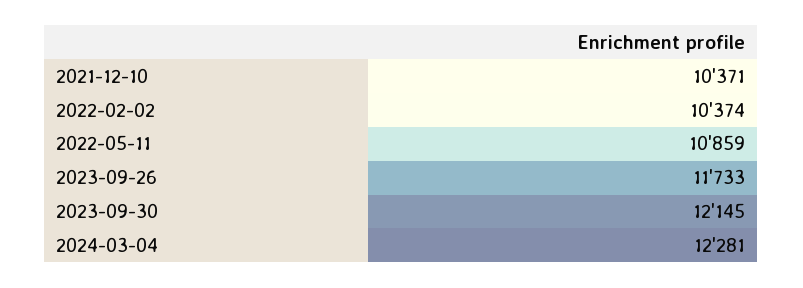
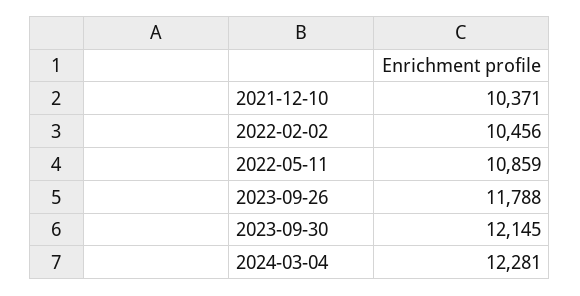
  {
    "2021-12-10": 10371,
-   "2022-02-02": 10374,
+   "2022-02-02": 10456,
    "2022-05-11": 10859,
-   "2023-09-26": 11733,
+   "2023-09-26": 11788,
    "2023-09-30": 12145,
    "2024-03-04": 12281
  }

